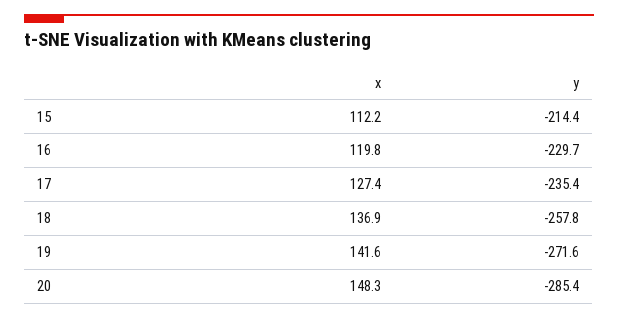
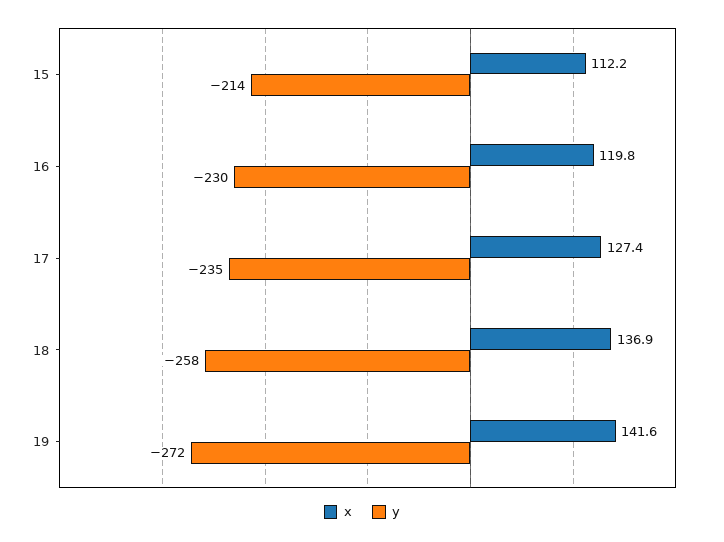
  {
    "x": {
      "15": 112.2,
      "16": 119.8,
      "17": 127.4,
      "18": 136.9,
-     "19": 141.6,
+     "19": 141.6
-     "20": 148.3
    },
    "y": {
      "15": -214.4,
      "16": -229.7,
      "17": -235.4,
      "18": -257.8,
-     "19": -271.6,
+     "19": -271.6
-     "20": -285.4
    }
  }

